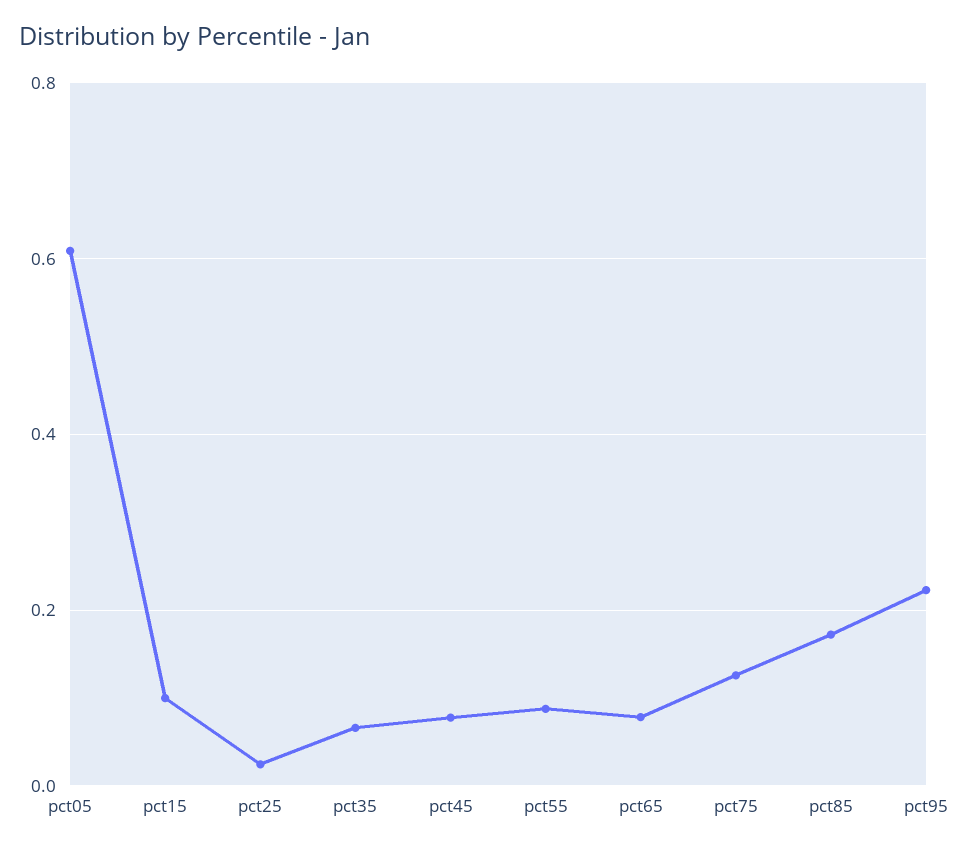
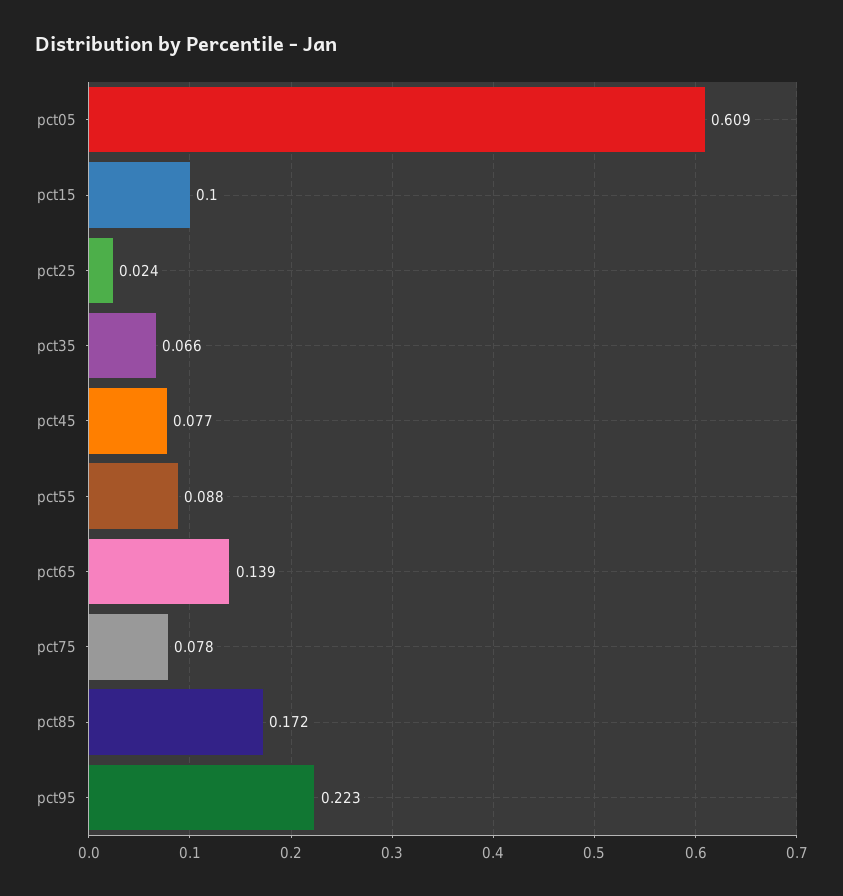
  {
    "pct05": 0.609,
    "pct15": 0.1,
    "pct25": 0.024,
    "pct35": 0.066,
    "pct45": 0.077,
    "pct55": 0.088,
-   "pct65": 0.08,
+   "pct65": 0.139,
-   "pct75": 0.12,
+   "pct75": 0.078,
    "pct85": 0.172,
    "pct95": 0.223
  }

